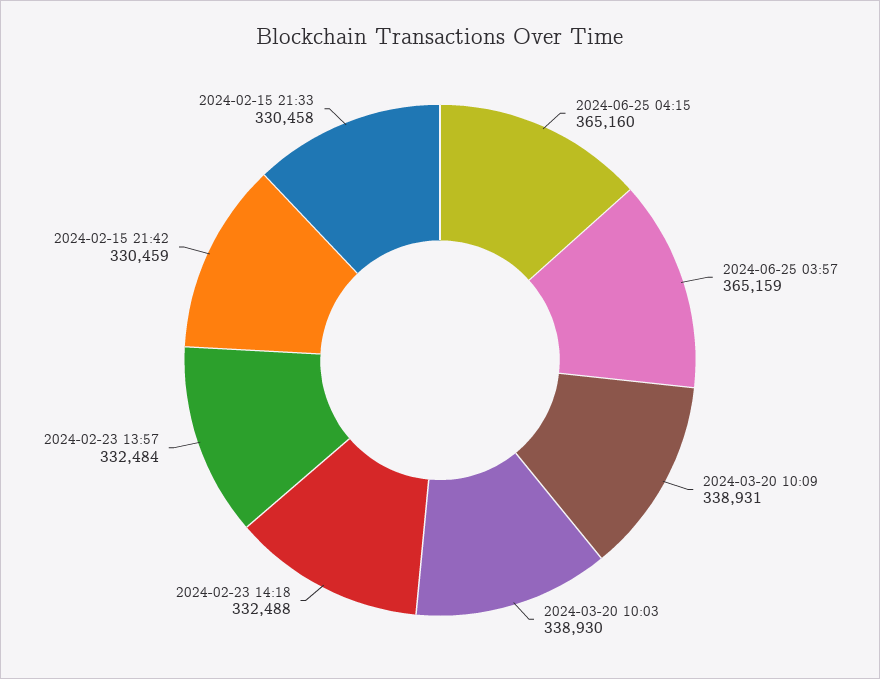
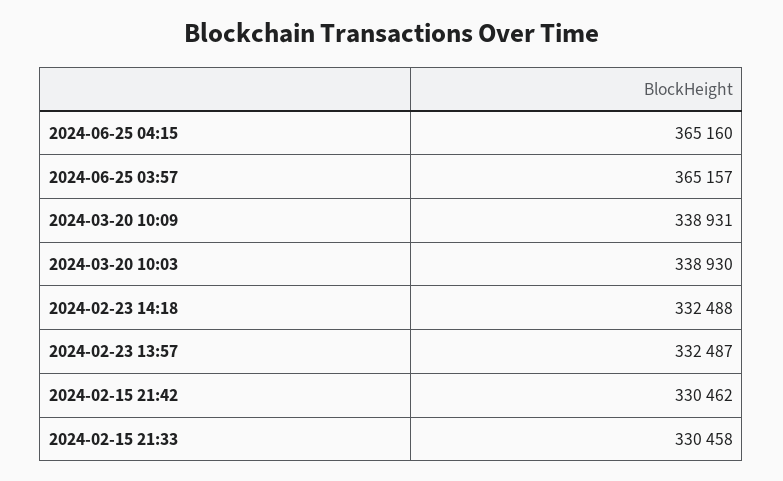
  {
    "2024-06-25 04:15": 365160,
-   "2024-06-25 03:57": 365159,
+   "2024-06-25 03:57": 365157,
    "2024-03-20 10:09": 338931,
    "2024-03-20 10:03": 338930,
    "2024-02-23 14:18": 332488,
-   "2024-02-23 13:57": 332484,
+   "2024-02-23 13:57": 332487,
-   "2024-02-15 21:42": 330459,
+   "2024-02-15 21:42": 330462,
    "2024-02-15 21:33": 330458
  }

